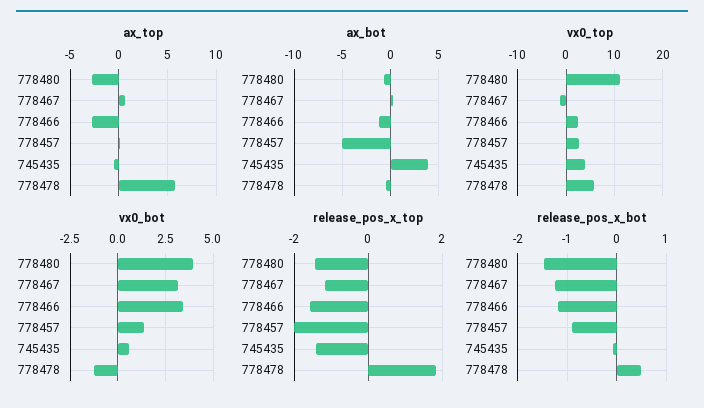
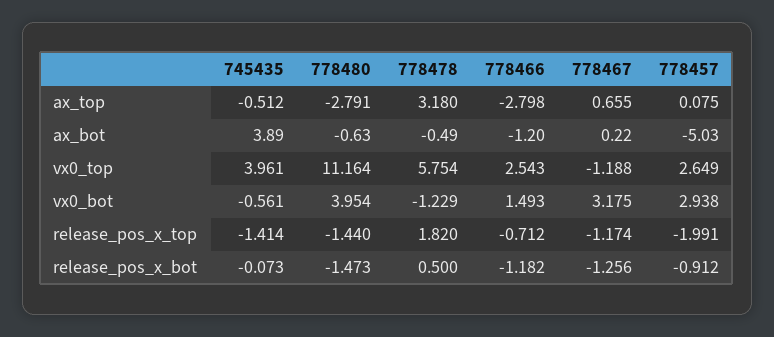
  {
    "ax_top": {
      "778480": -2.791,
      "778467": 0.655,
      "778466": -2.798,
      "778457": 0.075,
      "745435": -0.512,
-     "778478": 6
+     "778478": 3.18
    },
    "ax_bot": {
      "778480": -0.63,
      "778467": 0.22,
      "778466": -1.2,
      "778457": -5.03,
      "745435": 3.89,
      "778478": -0.49
    },
    "vx0_top": {
      "778480": 11.164,
      "778467": -1.188,
      "778466": 2.543,
      "778457": 2.649,
      "745435": 3.961,
      "778478": 5.754
    },
    "vx0_bot": {
      "778480": 3.954,
      "778467": 3.175,
-     "778466": 3.5,
+     "778466": 1.493,
-     "778457": 1.5,
+     "778457": 2.938,
-     "745435": 0.5,
+     "745435": -0.561,
      "778478": -1.229
    },
    "release_pos_x_top": {
      "778480": -1.44,
      "778467": -1.174,
-     "778466": -1.6,
+     "778466": -0.712,
      "778457": -1.991,
      "745435": -1.414,
      "778478": 1.82
    },
    "release_pos_x_bot": {
      "778480": -1.473,
      "778467": -1.256,
      "778466": -1.182,
      "778457": -0.912,
      "745435": -0.073,
      "778478": 0.5
    }
  }

